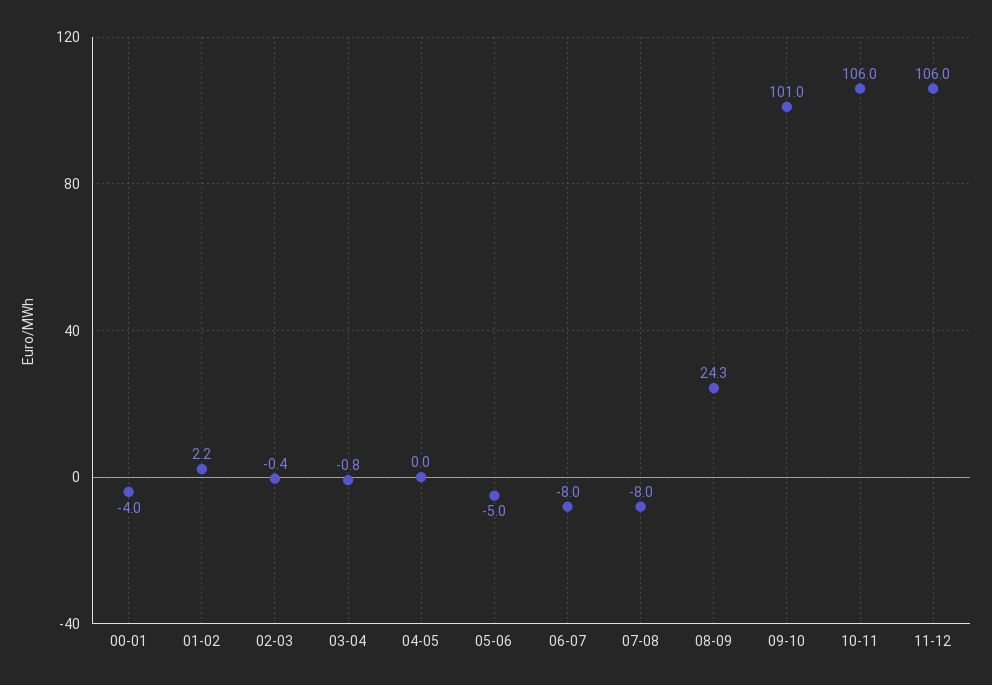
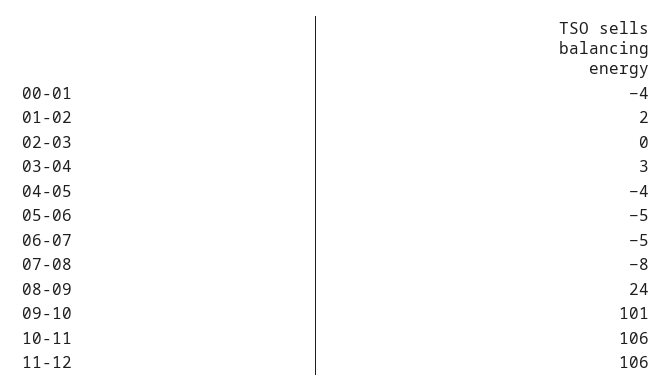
  {
    "00-01": -4,
    "01-02": 2.2,
    "02-03": -0.4,
-   "03-04": -0.8,
+   "03-04": 3,
-   "04-05": 0,
+   "04-05": -4,
    "05-06": -5,
-   "06-07": -8,
+   "06-07": -5,
    "07-08": -8,
    "08-09": 24.3,
    "09-10": 101,
    "10-11": 106,
    "11-12": 106
  }

